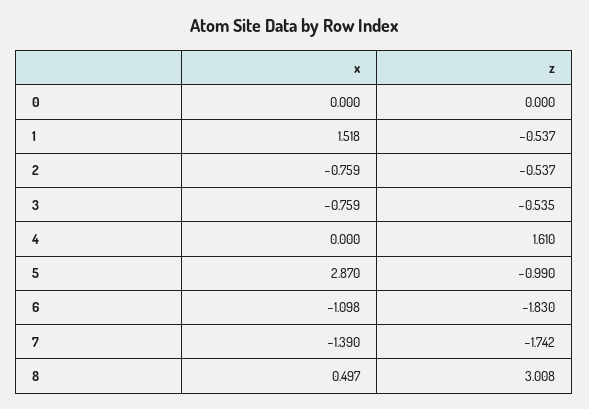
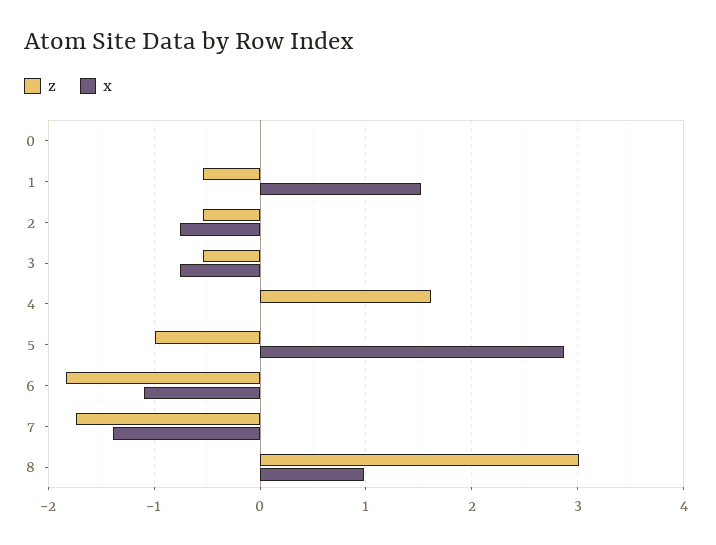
  {
    "x": {
      "0": 0,
      "1": 1.518,
      "2": -0.759,
      "3": -0.759,
      "4": 0,
      "5": 2.87,
      "6": -1.098,
      "7": -1.39,
-     "8": 0.497
+     "8": 1
    },
    "z": {
      "0": 0,
      "1": -0.537,
      "2": -0.537,
      "3": -0.535,
      "4": 1.61,
      "5": -0.99,
      "6": -1.83,
      "7": -1.742,
      "8": 3.008
    }
  }

